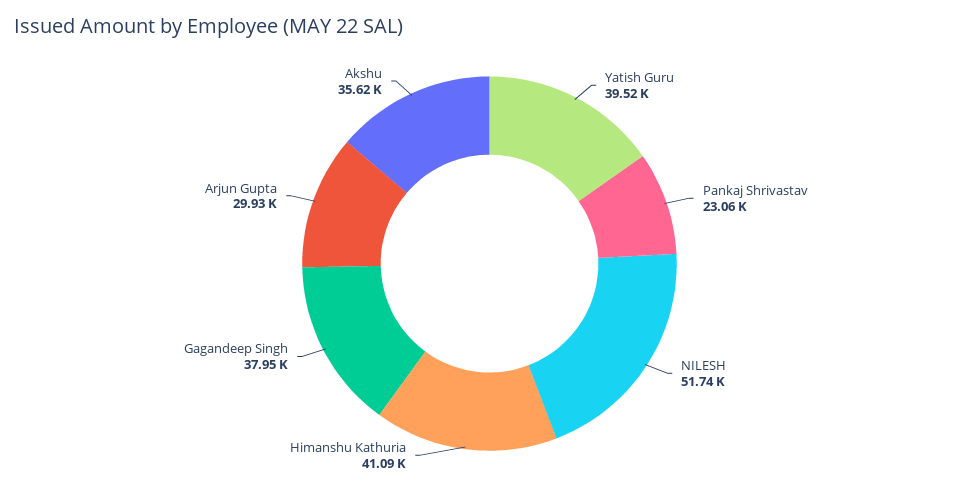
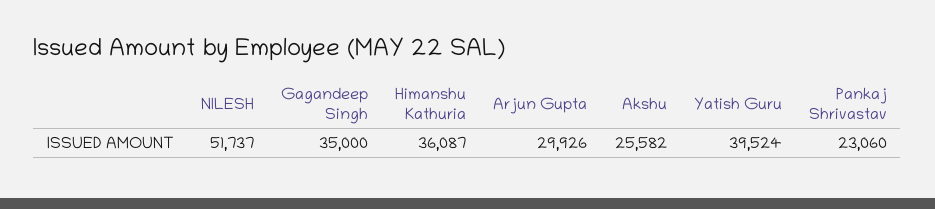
  {
    "Yatish Guru": 39524,
    "Pankaj Shrivastav": 23060,
    "NILESH": 51737,
-   "Himanshu Kathuria": 41090,
+   "Himanshu Kathuria": 36087,
-   "Gagandeep Singh": 37950,
+   "Gagandeep Singh": 35000,
    "Arjun Gupta": 29926,
-   "Akshu": 35620
+   "Akshu": 25582
  }

